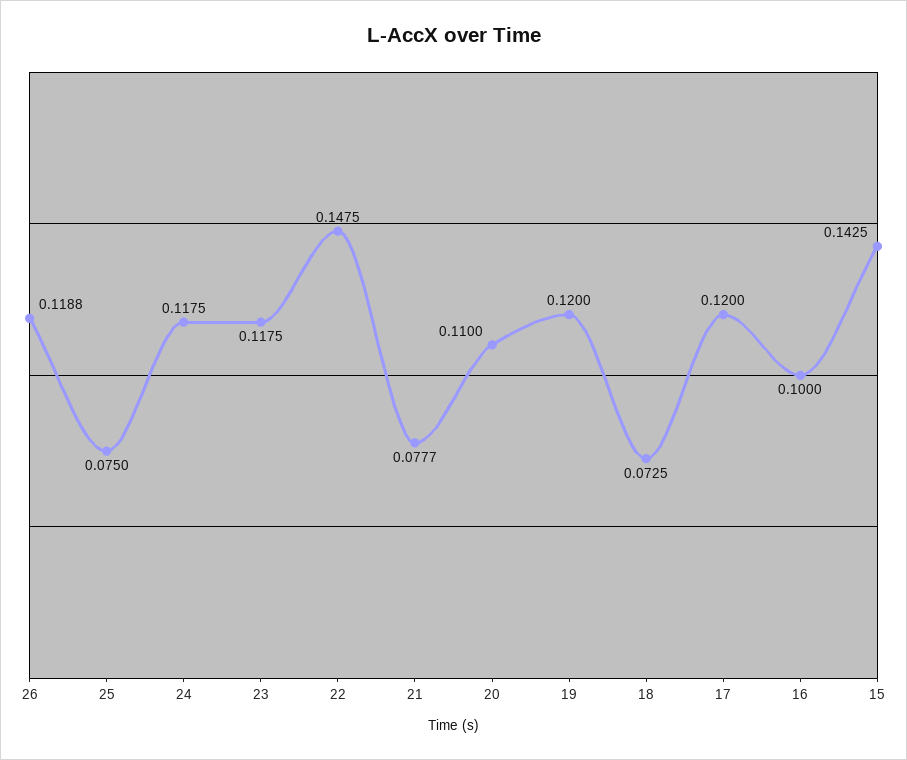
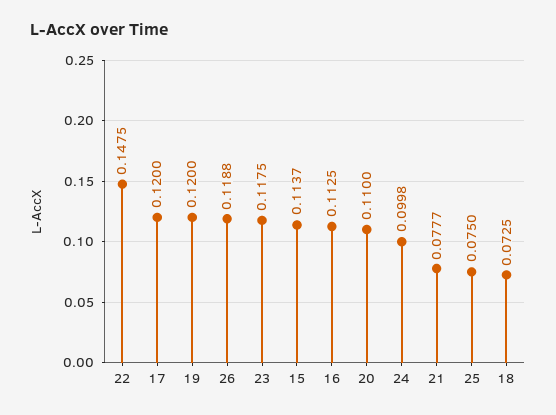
  {
    "26": 0.1188,
    "25": 0.075,
-   "24": 0.1175,
+   "24": 0.0998,
    "23": 0.1175,
    "22": 0.1475,
    "21": 0.0777,
    "20": 0.11,
    "19": 0.12,
    "18": 0.0725,
    "17": 0.12,
-   "16": 0.1,
+   "16": 0.1125,
-   "15": 0.1425
+   "15": 0.1137
  }

